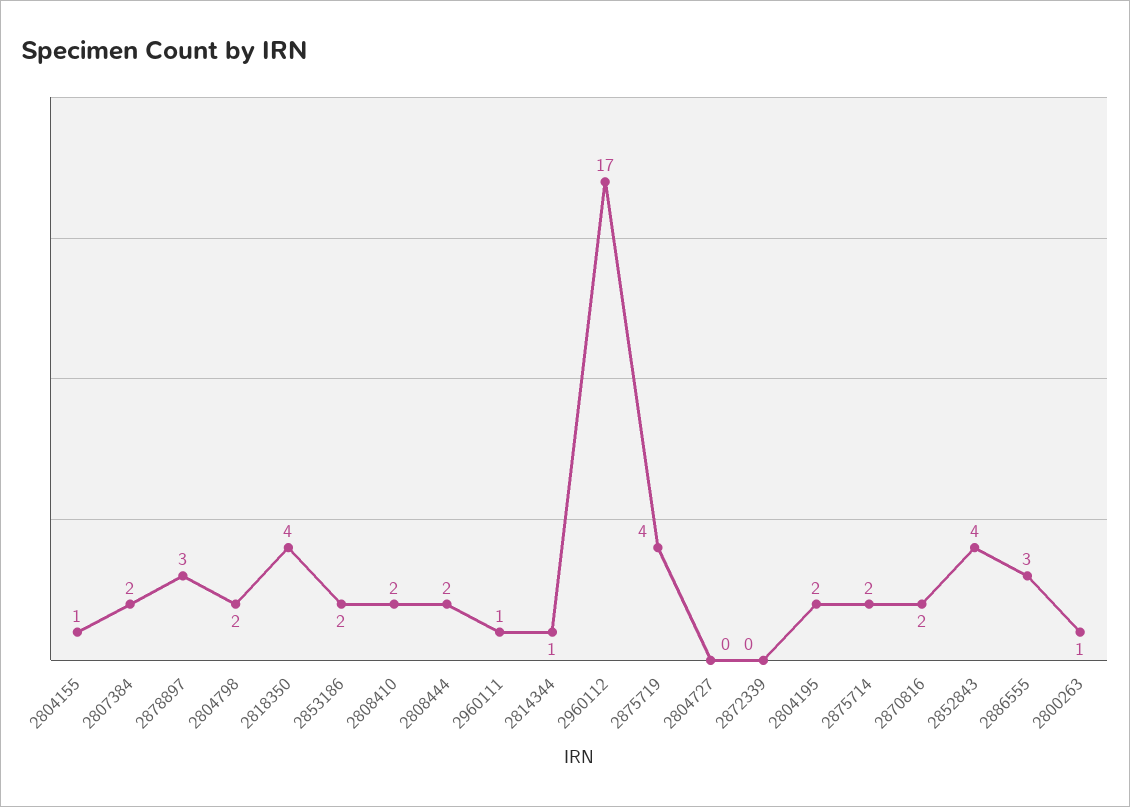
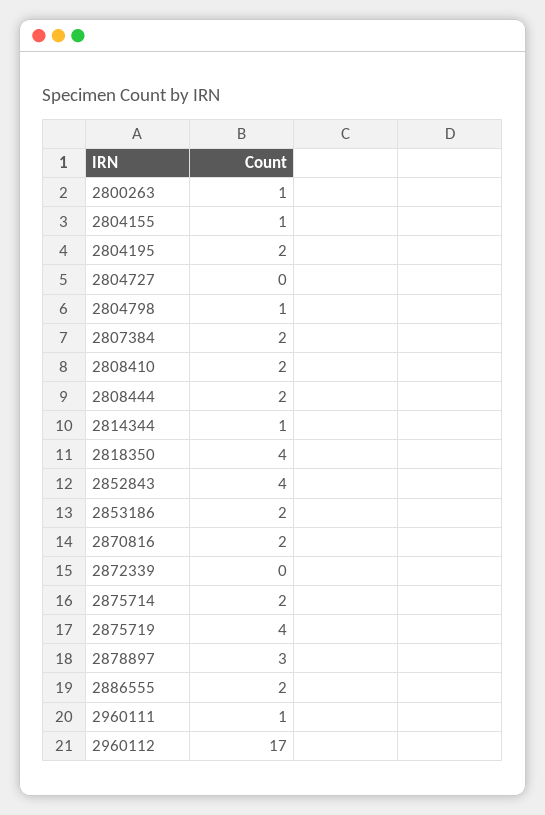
  {
    "2804155": 1,
    "2807384": 2,
    "2878897": 3,
-   "2804798": 2,
+   "2804798": 1,
    "2818350": 4,
    "2853186": 2,
    "2808410": 2,
    "2808444": 2,
    "2960111": 1,
    "2814344": 1,
    "2960112": 17,
    "2875719": 4,
    "2804727": 0,
    "2872339": 0,
    "2804195": 2,
    "2875714": 2,
    "2870816": 2,
    "2852843": 4,
-   "2886555": 3,
+   "2886555": 2,
    "2800263": 1
  }

